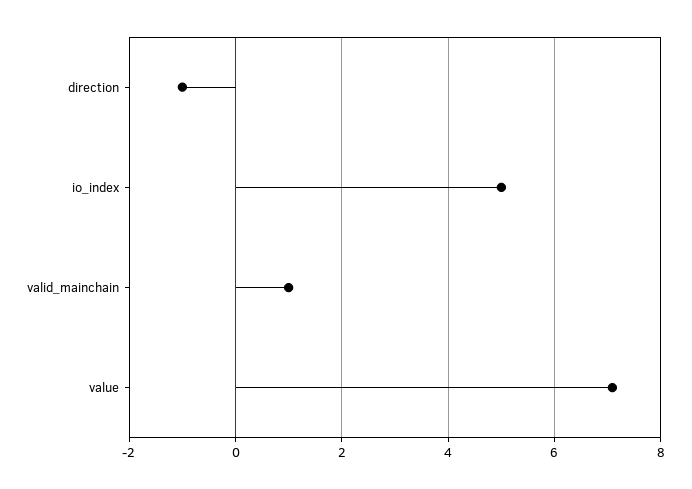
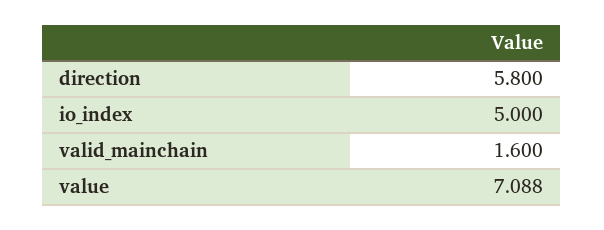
  {
-   "direction": -1,
+   "direction": 5.8,
    "io_index": 5,
-   "valid_mainchain": 1,
+   "valid_mainchain": 1.6,
    "value": 7.088
  }

